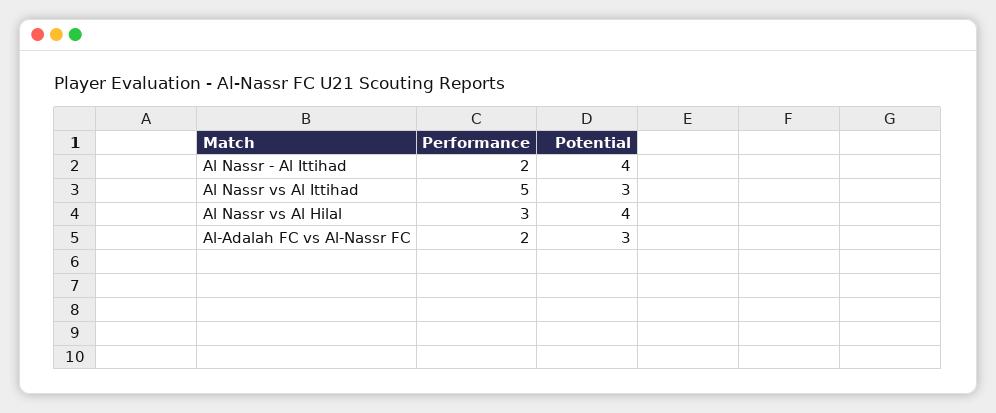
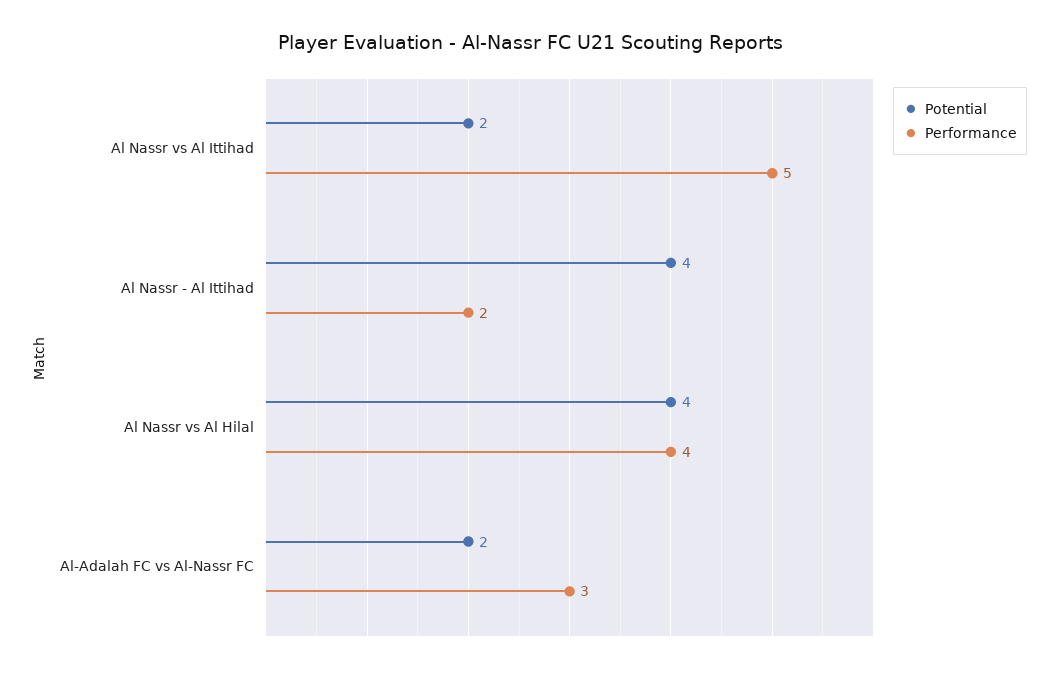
  {
    "Performance": {
      "Al Nassr - Al Ittihad": 2,
      "Al Nassr vs Al Ittihad": 5,
-     "Al Nassr vs Al Hilal": 3,
+     "Al Nassr vs Al Hilal": 4,
-     "Al-Adalah FC vs Al-Nassr FC": 2
+     "Al-Adalah FC vs Al-Nassr FC": 3
    },
    "Potential": {
      "Al Nassr - Al Ittihad": 4,
-     "Al Nassr vs Al Ittihad": 3,
+     "Al Nassr vs Al Ittihad": 2,
      "Al Nassr vs Al Hilal": 4,
-     "Al-Adalah FC vs Al-Nassr FC": 3
+     "Al-Adalah FC vs Al-Nassr FC": 2
    }
  }

